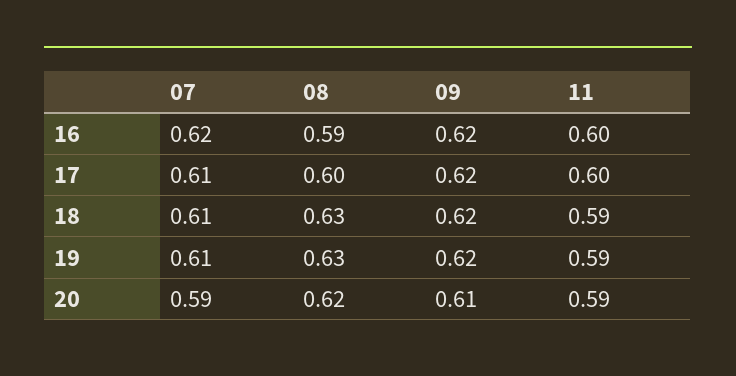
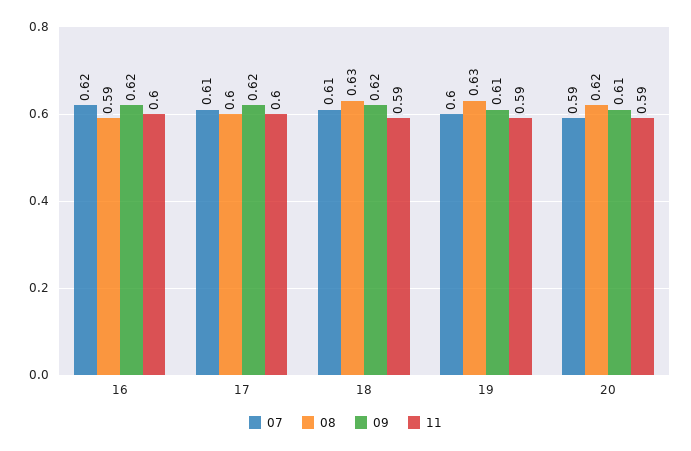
  {
    "07": {
      "16": 0.62,
      "17": 0.61,
      "18": 0.61,
-     "19": 0.61,
+     "19": 0.6,
      "20": 0.59
    },
    "08": {
      "16": 0.59,
      "17": 0.6,
      "18": 0.63,
      "19": 0.63,
      "20": 0.62
    },
    "09": {
      "16": 0.62,
      "17": 0.62,
      "18": 0.62,
-     "19": 0.62,
+     "19": 0.61,
      "20": 0.61
    },
    "11": {
      "16": 0.6,
      "17": 0.6,
      "18": 0.59,
      "19": 0.59,
      "20": 0.59
    }
  }

